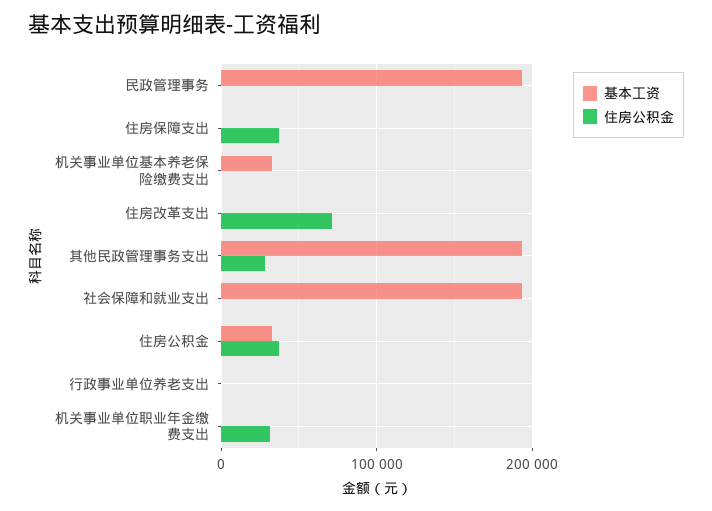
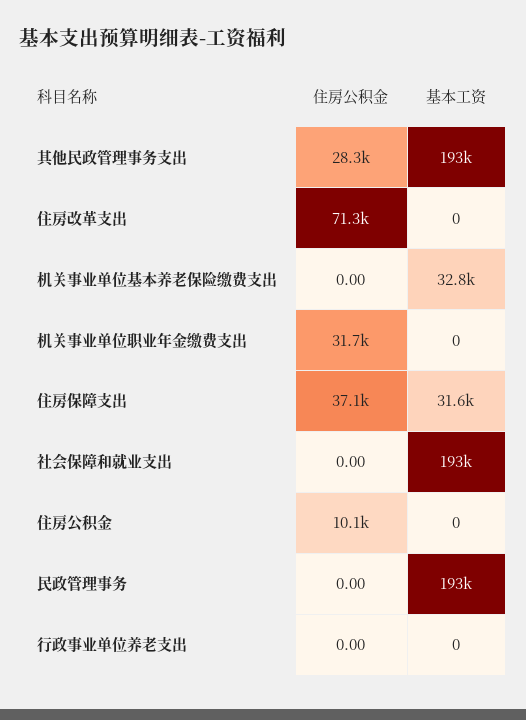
  {
    "基本工资": {
      "民政管理事务": 193000,
-     "住房保障支出": 0,
+     "住房保障支出": 31600,
      "机关事业单位基本养老保险缴费支出": 32800,
      "住房改革支出": 0,
      "其他民政管理事务支出": 193000,
      "社会保障和就业支出": 193000,
-     "住房公积金": 30000,
+     "住房公积金": 0,
      "行政事业单位养老支出": 0,
      "机关事业单位职业年金缴费支出": 0
    },
    "住房公积金": {
      "民政管理事务": 0,
      "住房保障支出": 37100,
      "机关事业单位基本养老保险缴费支出": 0,
      "住房改革支出": 71300,
      "其他民政管理事务支出": 28300,
      "社会保障和就业支出": 0,
-     "住房公积金": 40000,
+     "住房公积金": 10100,
      "行政事业单位养老支出": 0,
      "机关事业单位职业年金缴费支出": 31700
    }
  }

